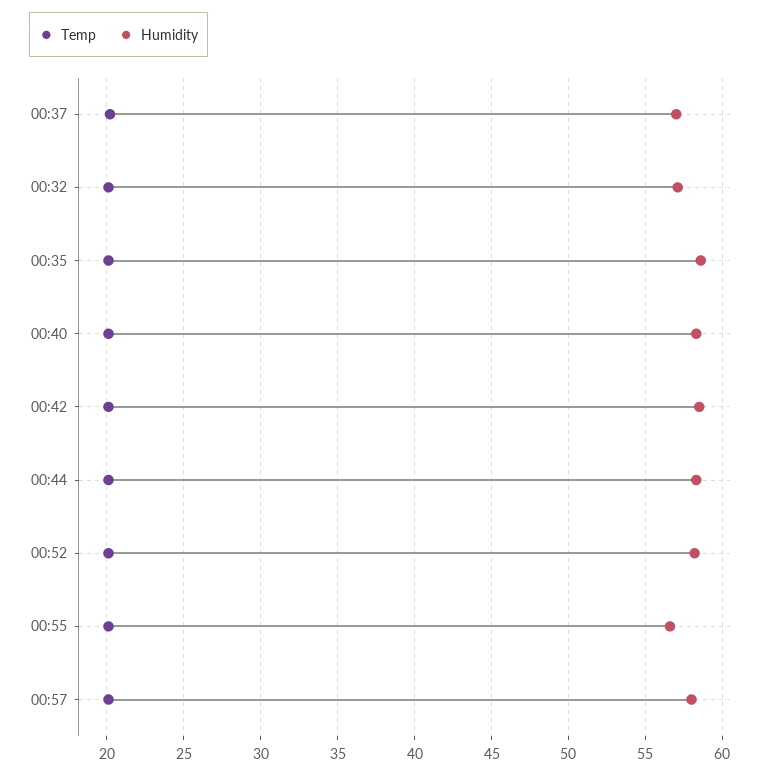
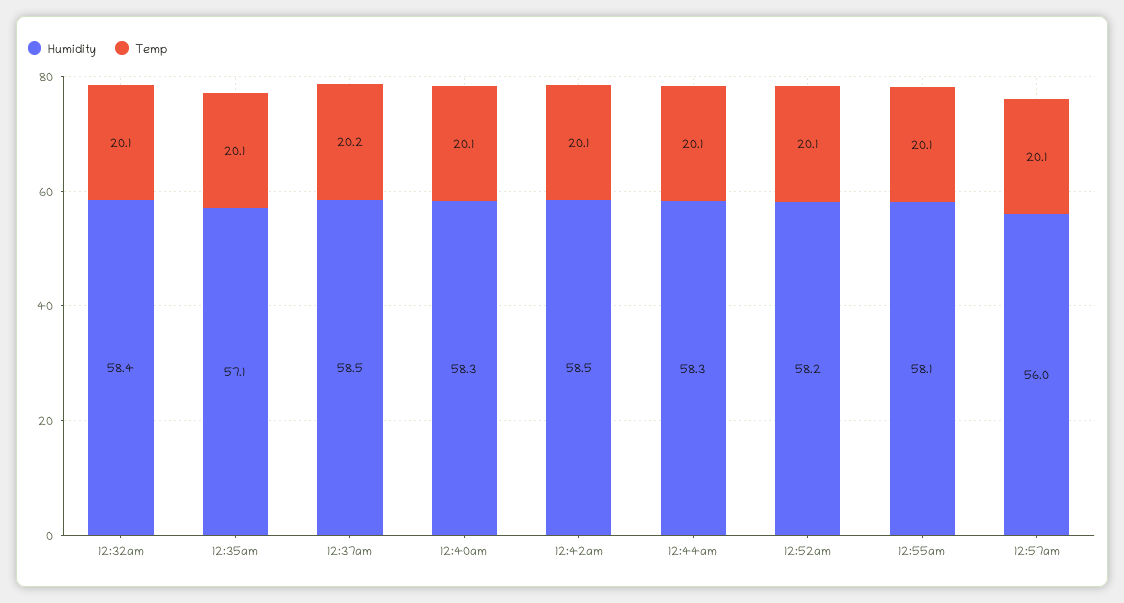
  {
    "Temp": {
      "00:37": 20.2,
      "00:32": 20.1,
      "00:35": 20.1,
      "00:40": 20.1,
      "00:42": 20.1,
      "00:44": 20.1,
      "00:52": 20.1,
      "00:55": 20.1,
      "00:57": 20.1
    },
    "Humidity": {
-     "00:37": 57,
+     "00:37": 58.5,
-     "00:32": 57,
+     "00:32": 58.4,
-     "00:35": 58.5,
+     "00:35": 57.1,
      "00:40": 58.3,
      "00:42": 58.5,
      "00:44": 58.3,
      "00:52": 58.2,
-     "00:55": 56.5,
+     "00:55": 58.1,
-     "00:57": 58
+     "00:57": 56
    }
  }

